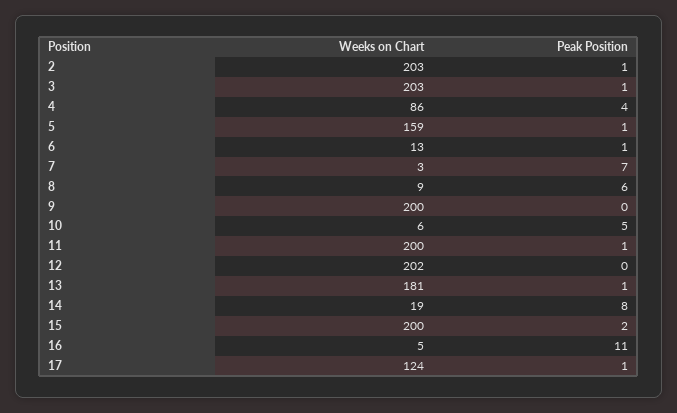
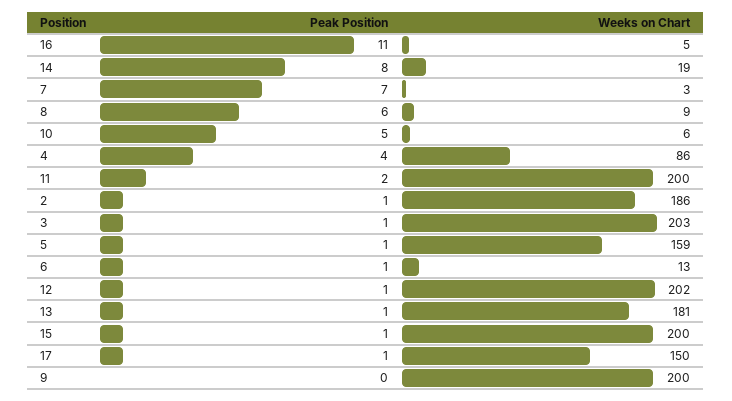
  {
    "Weeks on Chart": {
-     "2": 203,
+     "2": 186,
      "3": 203,
      "4": 86,
      "5": 159,
      "6": 13,
      "7": 3,
      "8": 9,
      "9": 200,
      "10": 6,
      "11": 200,
      "12": 202,
      "13": 181,
      "14": 19,
      "15": 200,
      "16": 5,
-     "17": 124
+     "17": 150
    },
    "Peak Position": {
      "2": 1,
      "3": 1,
      "4": 4,
      "5": 1,
      "6": 1,
      "7": 7,
      "8": 6,
      "9": 0,
      "10": 5,
-     "11": 1,
+     "11": 2,
-     "12": 0,
+     "12": 1,
      "13": 1,
      "14": 8,
-     "15": 2,
+     "15": 1,
      "16": 11,
      "17": 1
    }
  }

